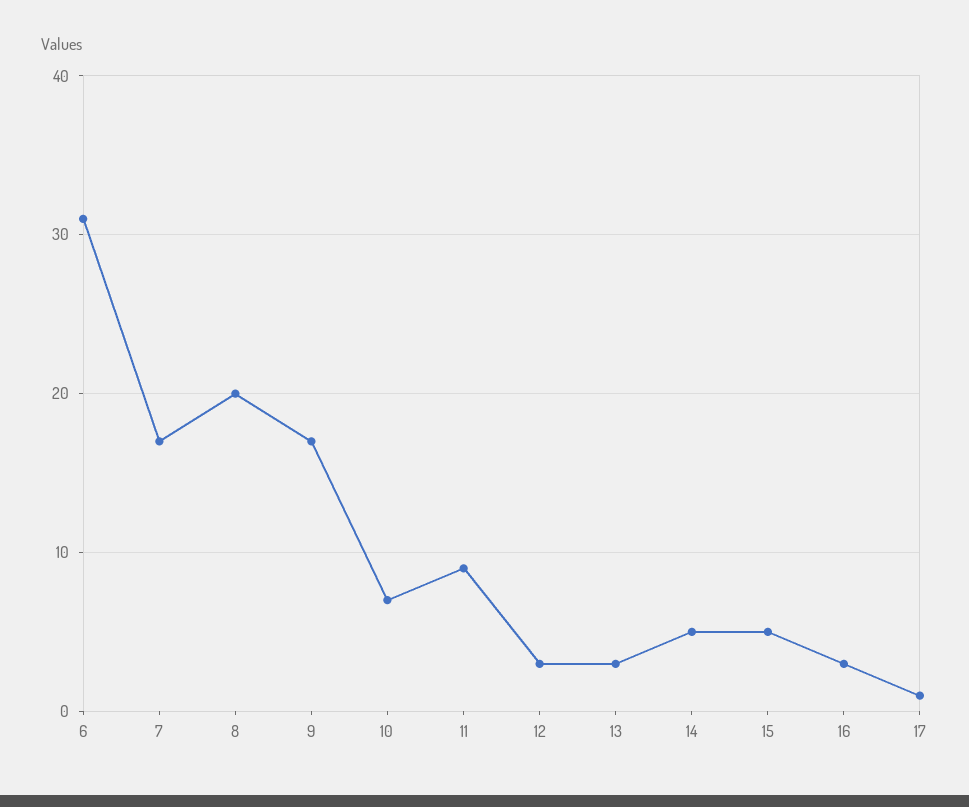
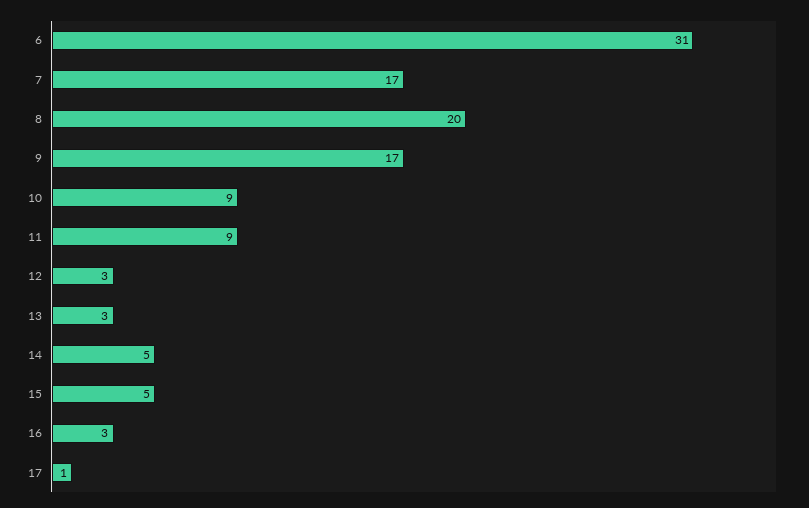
  {
    "6": 31,
    "7": 17,
    "8": 20,
    "9": 17,
-   "10": 7,
+   "10": 9,
    "11": 9,
    "12": 3,
    "13": 3,
    "14": 5,
    "15": 5,
    "16": 3,
    "17": 1
  }

